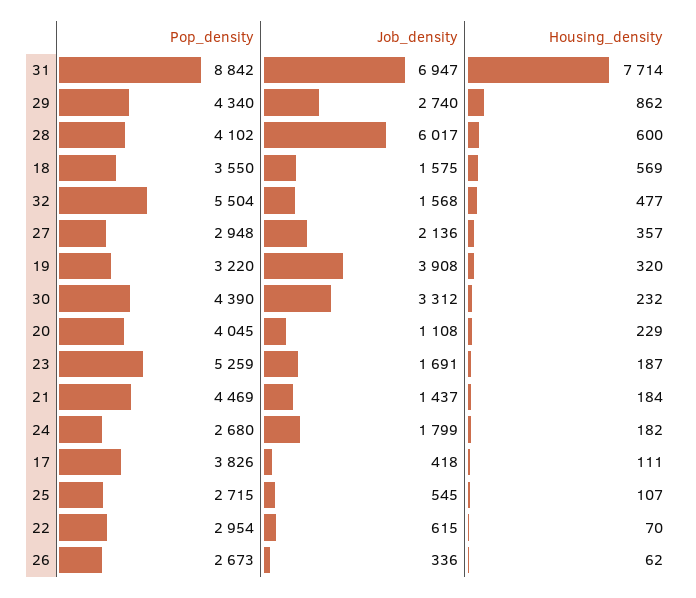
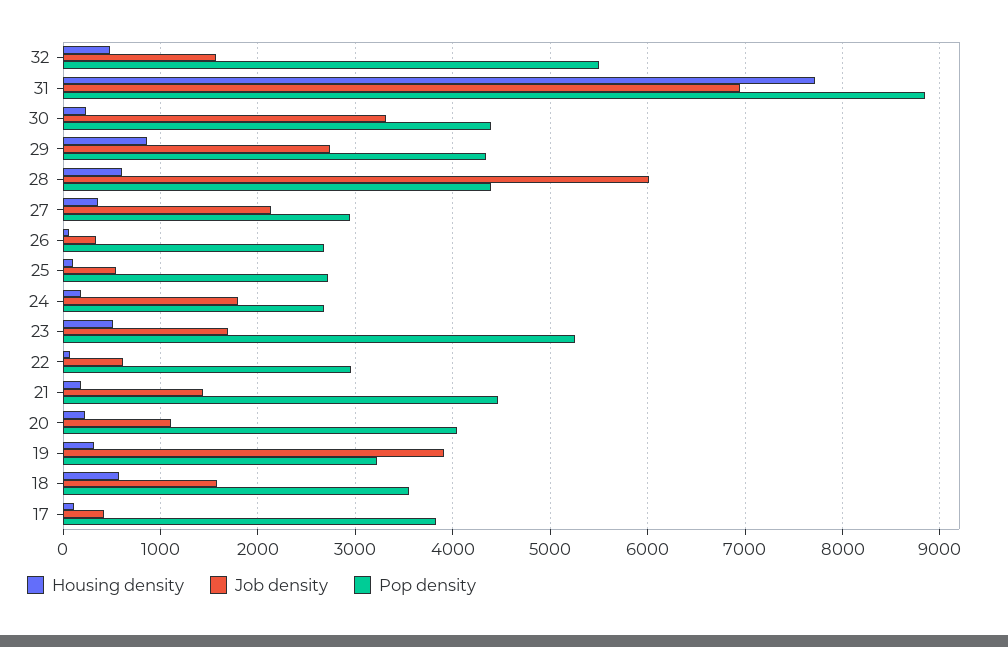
  {
    "Pop_density": {
      "31": 8842,
      "29": 4340,
-     "28": 4102,
+     "28": 4400,
      "18": 3550,
      "32": 5504,
      "27": 2948,
      "19": 3220,
      "30": 4390,
      "20": 4045,
      "23": 5259,
      "21": 4469,
      "24": 2680,
      "17": 3826,
      "25": 2715,
      "22": 2954,
      "26": 2673
    },
    "Job_density": {
      "31": 6947,
      "29": 2740,
      "28": 6017,
      "18": 1575,
      "32": 1568,
      "27": 2136,
      "19": 3908,
      "30": 3312,
      "20": 1108,
      "23": 1691,
      "21": 1437,
      "24": 1799,
      "17": 418,
      "25": 545,
      "22": 615,
      "26": 336
    },
    "Housing_density": {
      "31": 7714,
      "29": 862,
      "28": 600,
      "18": 569,
      "32": 477,
      "27": 357,
      "19": 320,
      "30": 232,
      "20": 229,
-     "23": 187,
+     "23": 500,
      "21": 184,
      "24": 182,
      "17": 111,
      "25": 107,
      "22": 70,
      "26": 62
    }
  }

